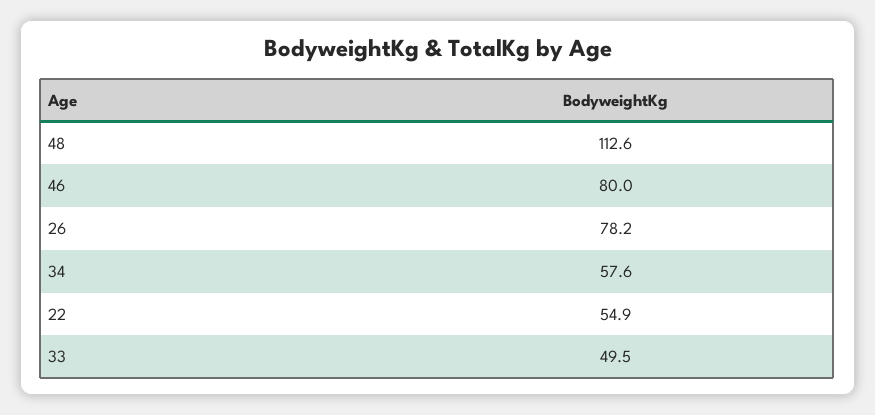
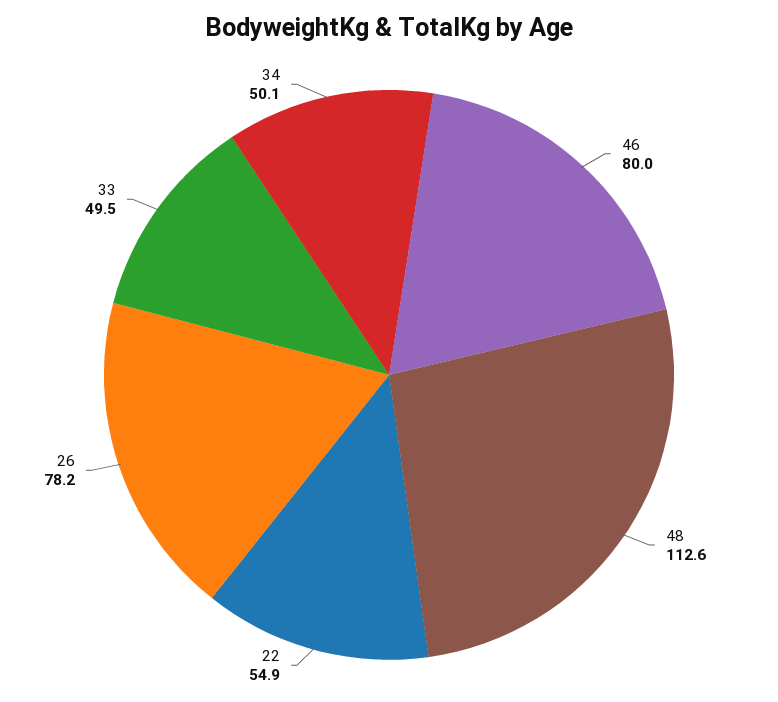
  {
    "48": 112.6,
    "46": 80,
    "26": 78.2,
-   "34": 57.6,
+   "34": 50.1,
    "22": 54.9,
    "33": 49.5
  }

